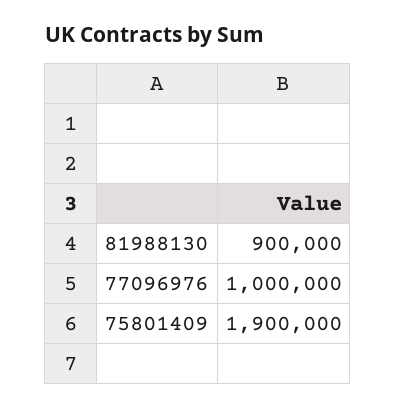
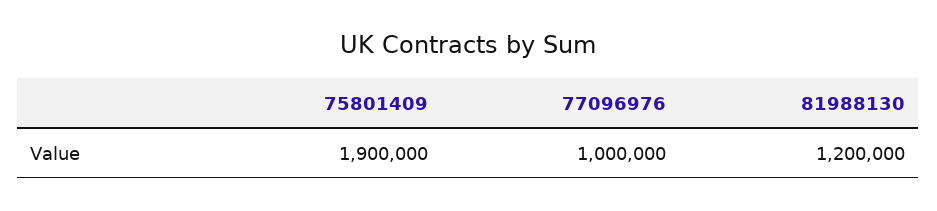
  {
-   "81988130": 900000,
+   "81988130": 1200000,
    "77096976": 1000000,
    "75801409": 1900000
  }

